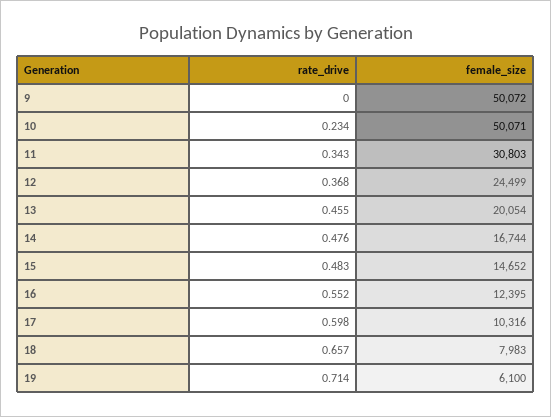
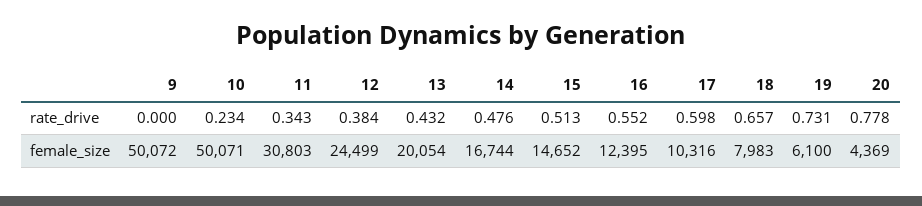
  {
    "rate_drive": {
      "9": 0,
      "10": 0.234,
      "11": 0.343,
-     "12": 0.368,
+     "12": 0.384,
-     "13": 0.455,
+     "13": 0.432,
      "14": 0.476,
-     "15": 0.483,
+     "15": 0.513,
      "16": 0.552,
      "17": 0.598,
      "18": 0.657,
-     "19": 0.714
+     "19": 0.731,
+     "20": 0.778
    },
    "female_size": {
      "9": 50072,
      "10": 50071,
      "11": 30803,
      "12": 24499,
      "13": 20054,
      "14": 16744,
      "15": 14652,
      "16": 12395,
      "17": 10316,
      "18": 7983,
-     "19": 6100
+     "19": 6100,
+     "20": 4369
    }
  }

